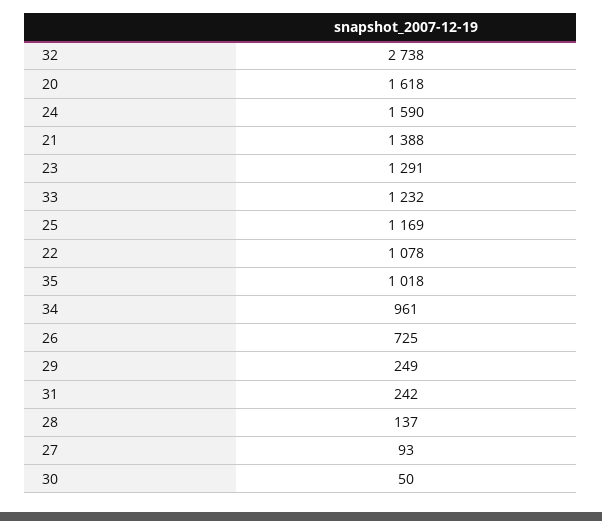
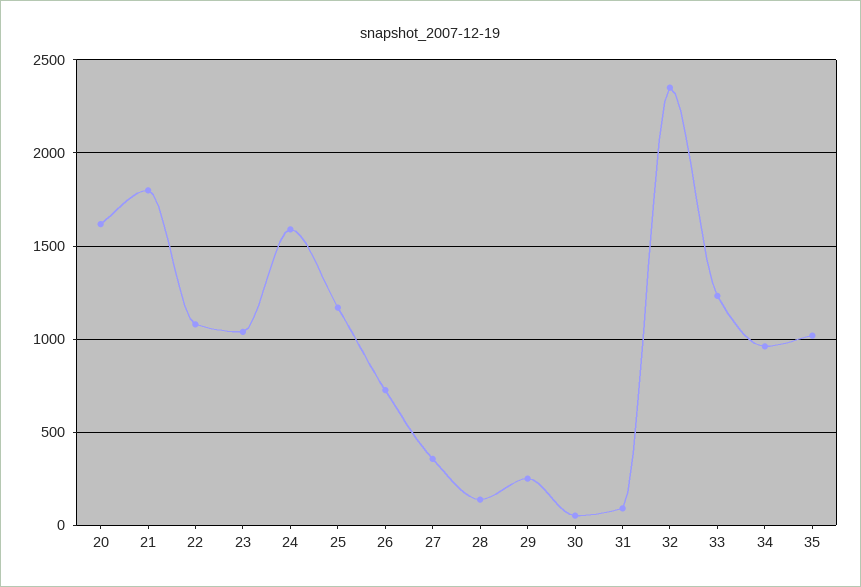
  {
-   "32": 2738,
+   "32": 2350,
    "20": 1618,
    "24": 1590,
-   "21": 1388,
+   "21": 1800,
-   "23": 1291,
+   "23": 1050,
    "33": 1232,
    "25": 1169,
    "22": 1078,
    "35": 1018,
    "34": 961,
    "26": 725,
    "29": 249,
-   "31": 242,
+   "31": 100,
    "28": 137,
-   "27": 93,
+   "27": 350,
    "30": 50
  }

